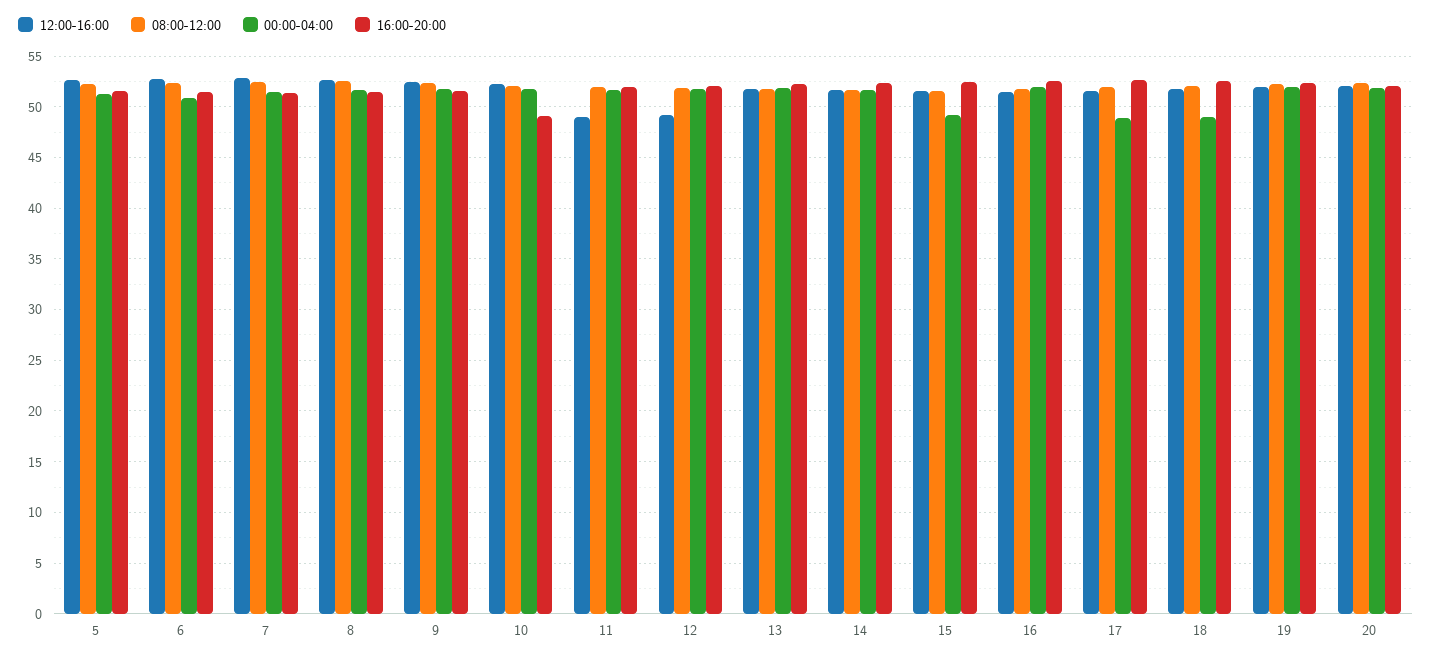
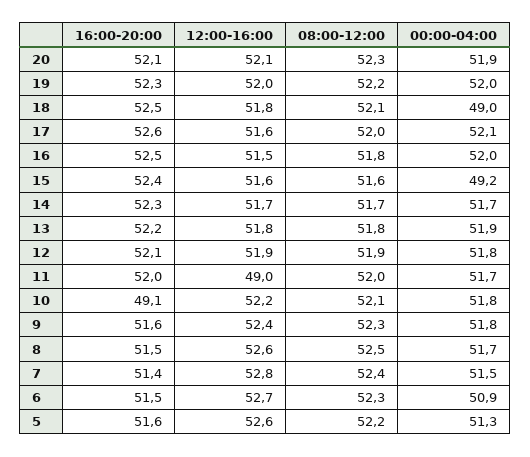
  {
    "12:00-16:00": {
      "5": 52.6,
      "6": 52.7,
      "7": 52.8,
      "8": 52.6,
      "9": 52.4,
      "10": 52.2,
      "11": 49,
-     "12": 49,
+     "12": 51.9,
      "13": 51.8,
      "14": 51.7,
      "15": 51.6,
      "16": 51.5,
      "17": 51.6,
      "18": 51.8,
      "19": 52,
      "20": 52.1
    },
    "08:00-12:00": {
      "5": 52.2,
      "6": 52.3,
      "7": 52.4,
      "8": 52.5,
      "9": 52.3,
      "10": 52.1,
      "11": 52,
      "12": 51.9,
      "13": 51.8,
      "14": 51.7,
      "15": 51.6,
      "16": 51.8,
      "17": 52,
      "18": 52.1,
      "19": 52.2,
      "20": 52.3
    },
    "00:00-04:00": {
      "5": 51.3,
      "6": 50.9,
      "7": 51.5,
      "8": 51.7,
      "9": 51.8,
      "10": 51.8,
      "11": 51.7,
      "12": 51.8,
      "13": 51.9,
      "14": 51.7,
      "15": 49.2,
      "16": 52,
-     "17": 49,
+     "17": 52.1,
      "18": 49,
      "19": 52,
      "20": 51.9
    },
    "16:00-20:00": {
      "5": 51.6,
      "6": 51.5,
      "7": 51.4,
      "8": 51.5,
      "9": 51.6,
      "10": 49.1,
      "11": 52,
      "12": 52.1,
      "13": 52.2,
      "14": 52.3,
      "15": 52.4,
      "16": 52.5,
      "17": 52.6,
      "18": 52.5,
      "19": 52.3,
      "20": 52.1
    }
  }

